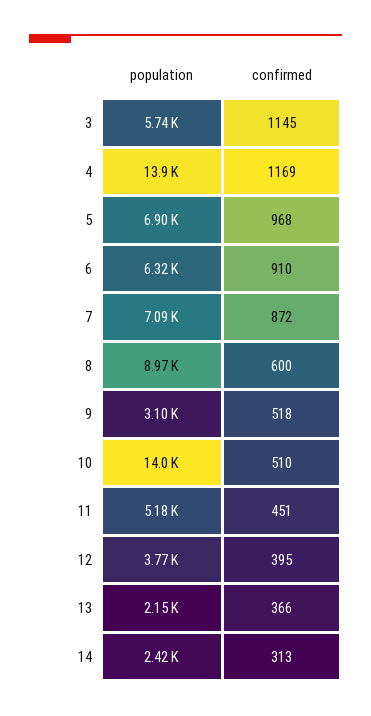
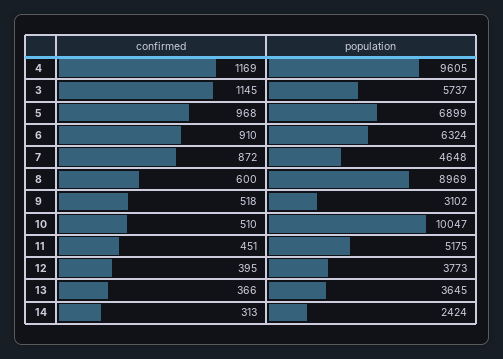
  {
    "population": {
      "3": 5737,
-     "4": 13900,
+     "4": 9605,
      "5": 6899,
      "6": 6324,
-     "7": 7090,
+     "7": 4648,
      "8": 8969,
      "9": 3102,
-     "10": 14000,
+     "10": 10047,
      "11": 5175,
      "12": 3773,
-     "13": 2150,
+     "13": 3645,
      "14": 2424
    },
    "confirmed": {
      "3": 1145,
      "4": 1169,
      "5": 968,
      "6": 910,
      "7": 872,
      "8": 600,
      "9": 518,
      "10": 510,
      "11": 451,
      "12": 395,
      "13": 366,
      "14": 313
    }
  }

